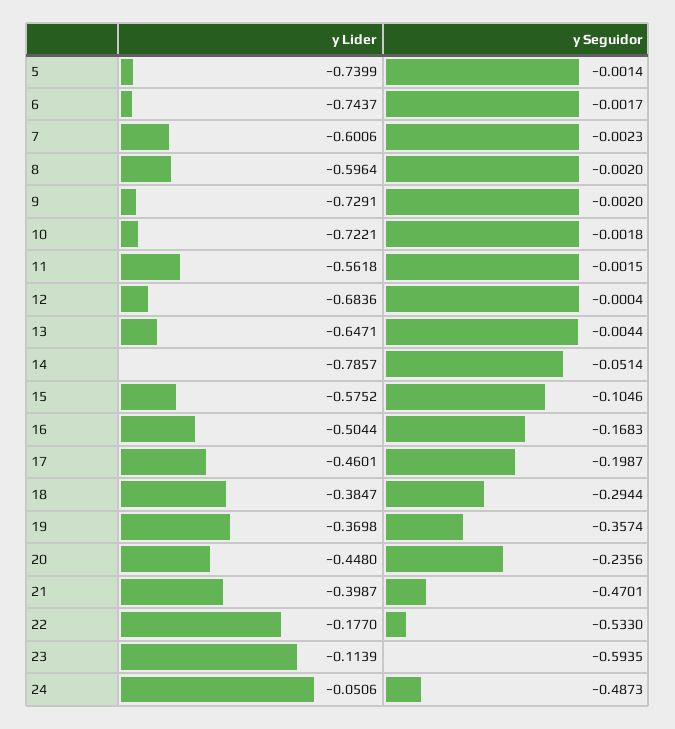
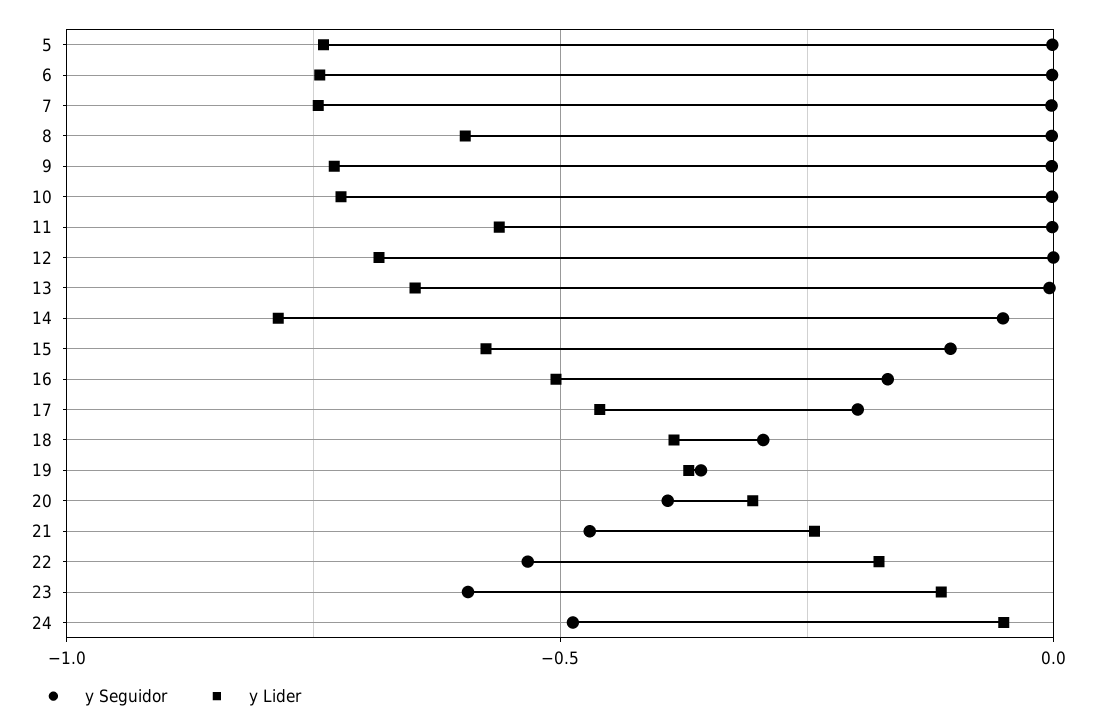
  {
    "y Lider": {
      "5": -0.7399,
      "6": -0.7437,
-     "7": -0.6006,
+     "7": -0.75,
      "8": -0.5964,
      "9": -0.7291,
      "10": -0.7221,
      "11": -0.5618,
      "12": -0.6836,
      "13": -0.6471,
      "14": -0.7857,
      "15": -0.5752,
      "16": -0.5044,
      "17": -0.4601,
      "18": -0.3847,
      "19": -0.3698,
-     "20": -0.448,
+     "20": -0.3,
-     "21": -0.3987,
+     "21": -0.25,
      "22": -0.177,
      "23": -0.1139,
      "24": -0.0506
    },
    "y Seguidor": {
      "5": -0.0014,
      "6": -0.0017,
      "7": -0.0023,
      "8": -0.002,
      "9": -0.002,
      "10": -0.0018,
      "11": -0.0015,
      "12": -0.0004,
      "13": -0.0044,
      "14": -0.0514,
      "15": -0.1046,
      "16": -0.1683,
      "17": -0.1987,
      "18": -0.2944,
      "19": -0.3574,
-     "20": -0.2356,
+     "20": -0.4,
      "21": -0.4701,
      "22": -0.533,
      "23": -0.5935,
      "24": -0.4873
    }
  }

